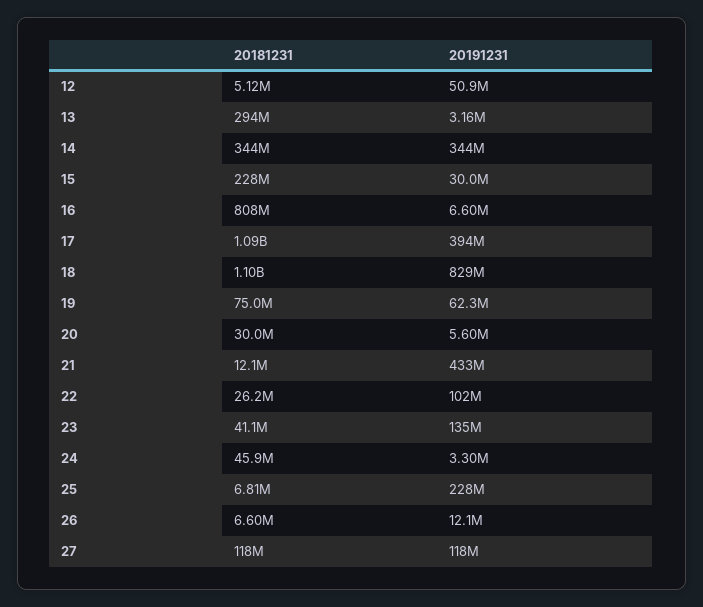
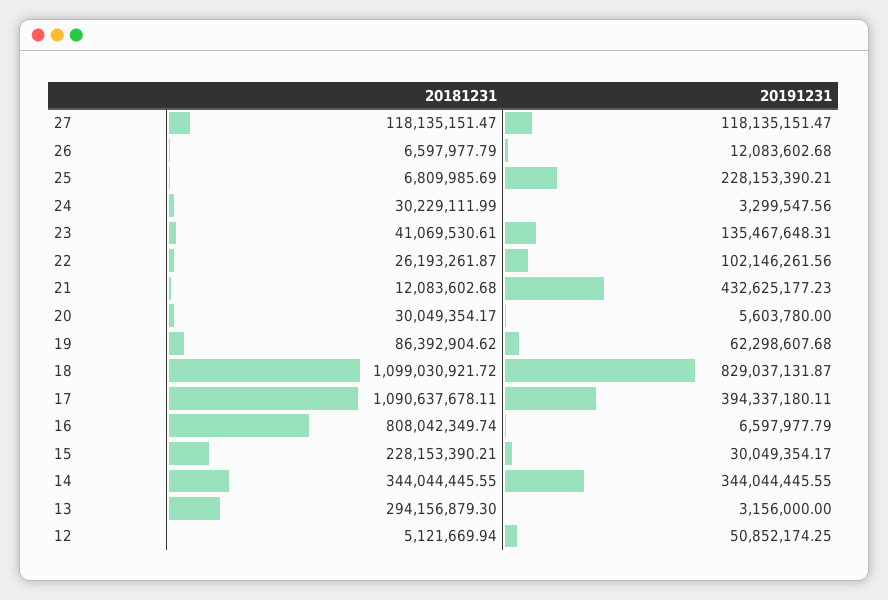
  {
    "20181231": {
      "12": 5121669.94,
      "13": 294156879.3,
      "14": 344044445.55,
      "15": 228153390.21,
      "16": 808042349.74,
      "17": 1090637678.11,
      "18": 1099030921.72,
-     "19": 75000000,
+     "19": 86392904.62,
      "20": 30049354.17,
      "21": 12083602.68,
      "22": 26193261.87,
      "23": 41069530.61,
-     "24": 45900000,
+     "24": 30229111.99,
      "25": 6809985.69,
      "26": 6597977.79,
      "27": 118135151.47
    },
    "20191231": {
      "12": 50852174.25,
      "13": 3156000,
      "14": 344044445.55,
      "15": 30049354.17,
      "16": 6597977.79,
      "17": 394337180.11,
      "18": 829037131.87,
      "19": 62298607.68,
      "20": 5603780,
      "21": 432625177.23,
      "22": 102146261.56,
      "23": 135467648.31,
      "24": 3299547.56,
      "25": 228153390.21,
      "26": 12083602.68,
      "27": 118135151.47
    }
  }

